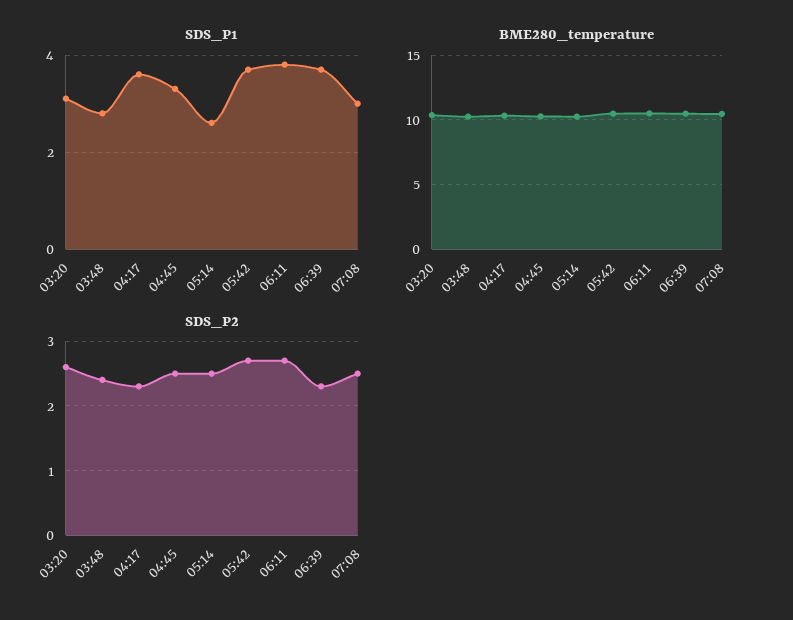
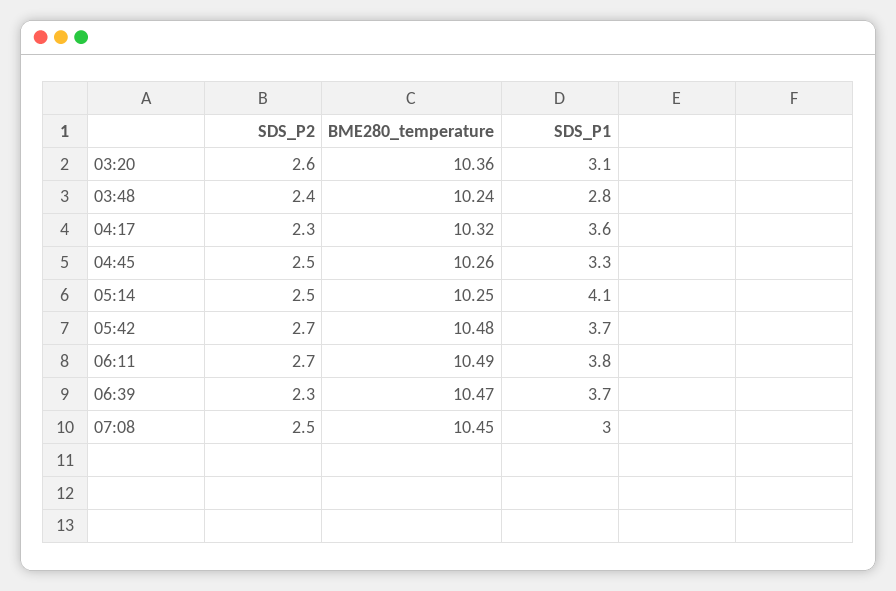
  {
    "SDS_P1": {
      "03:20": 3.1,
      "03:48": 2.8,
      "04:17": 3.6,
      "04:45": 3.3,
-     "05:14": 2.5,
+     "05:14": 4.1,
      "05:42": 3.7,
      "06:11": 3.8,
      "06:39": 3.7,
      "07:08": 3
    },
    "BME280_temperature": {
      "03:20": 10.36,
      "03:48": 10.24,
      "04:17": 10.32,
      "04:45": 10.26,
      "05:14": 10.25,
      "05:42": 10.48,
      "06:11": 10.49,
      "06:39": 10.47,
      "07:08": 10.45
    },
    "SDS_P2": {
      "03:20": 2.6,
      "03:48": 2.4,
      "04:17": 2.3,
      "04:45": 2.5,
      "05:14": 2.5,
      "05:42": 2.7,
      "06:11": 2.7,
      "06:39": 2.3,
      "07:08": 2.5
    }
  }

